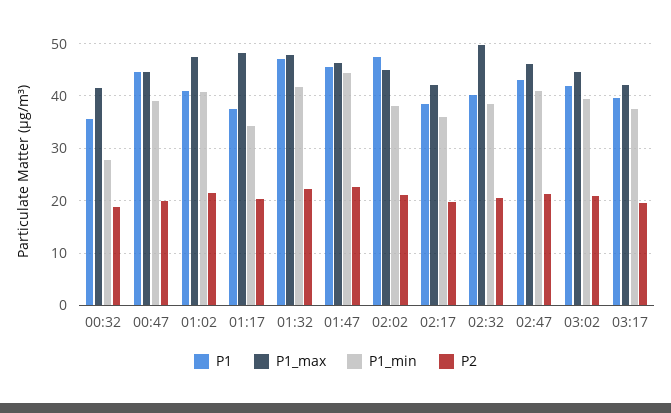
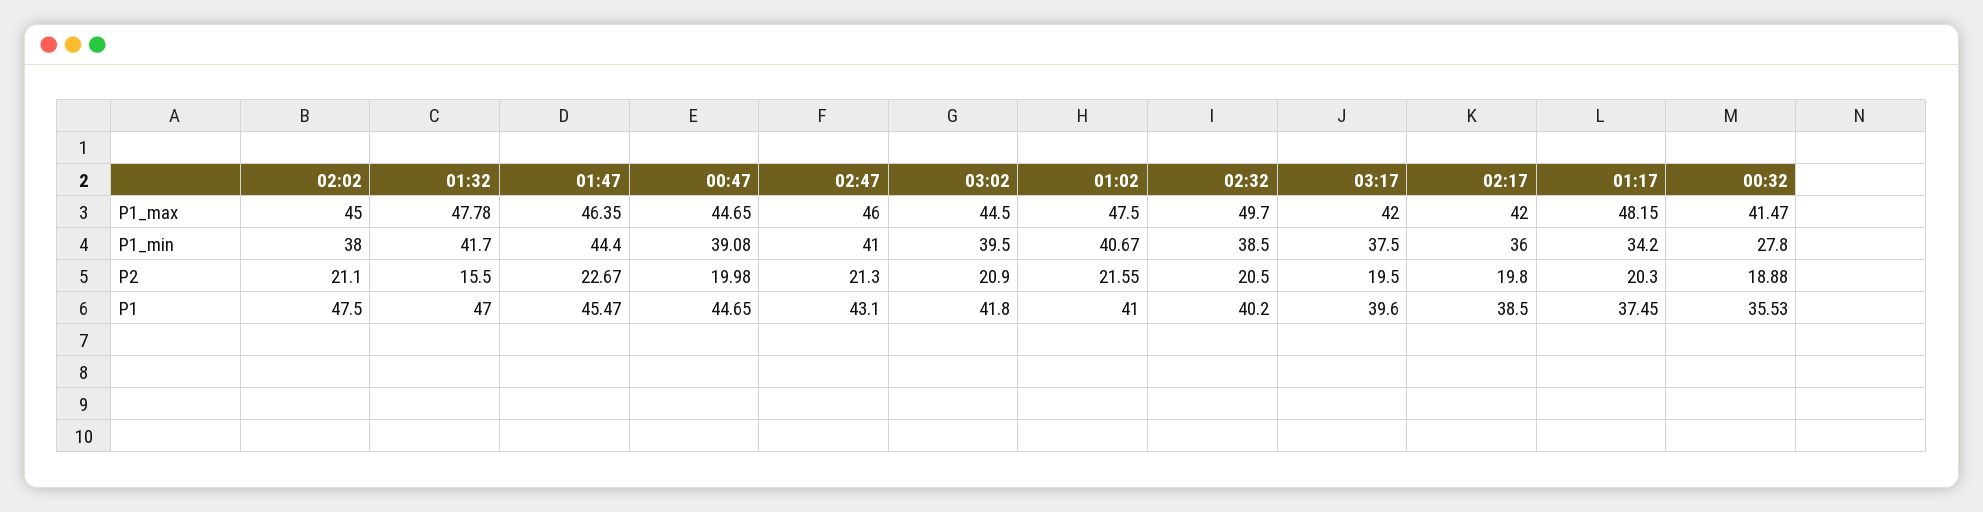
  {
    "P1": {
      "00:32": 35.53,
      "00:47": 44.65,
      "01:02": 41,
      "01:17": 37.45,
      "01:32": 47,
      "01:47": 45.47,
      "02:02": 47.5,
      "02:17": 38.5,
      "02:32": 40.2,
      "02:47": 43.1,
      "03:02": 41.8,
      "03:17": 39.6
    },
    "P1_max": {
      "00:32": 41.47,
      "00:47": 44.65,
      "01:02": 47.5,
      "01:17": 48.15,
      "01:32": 47.78,
      "01:47": 46.35,
      "02:02": 45,
      "02:17": 42,
      "02:32": 49.7,
      "02:47": 46,
      "03:02": 44.5,
      "03:17": 42
    },
    "P1_min": {
      "00:32": 27.8,
      "00:47": 39.08,
      "01:02": 40.67,
      "01:17": 34.2,
      "01:32": 41.7,
      "01:47": 44.4,
      "02:02": 38,
      "02:17": 36,
      "02:32": 38.5,
      "02:47": 41,
      "03:02": 39.5,
      "03:17": 37.5
    },
    "P2": {
      "00:32": 18.88,
      "00:47": 19.98,
      "01:02": 21.55,
      "01:17": 20.3,
-     "01:32": 22,
+     "01:32": 15.5,
      "01:47": 22.67,
      "02:02": 21.1,
      "02:17": 19.8,
      "02:32": 20.5,
      "02:47": 21.3,
      "03:02": 20.9,
      "03:17": 19.5
    }
  }

